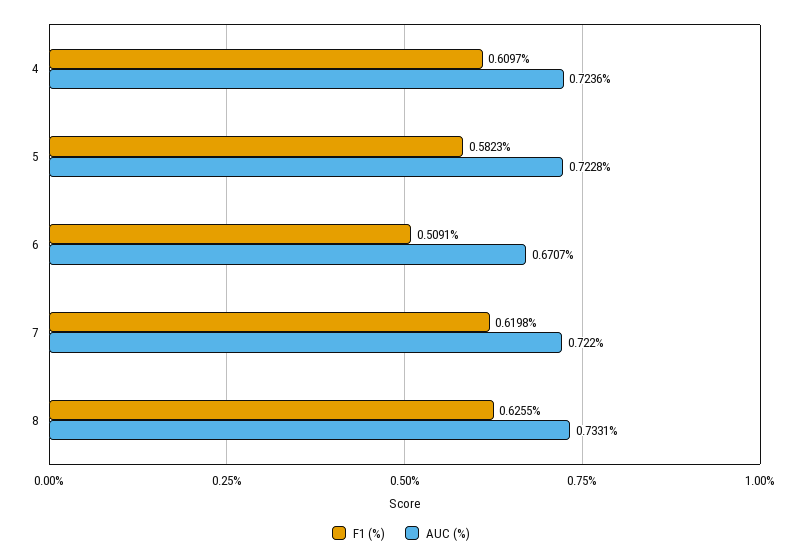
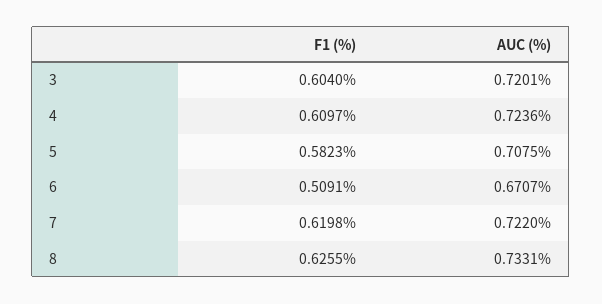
  {
    "F1 (%)": {
      "4": 0.6097,
      "5": 0.5823,
      "6": 0.5091,
      "7": 0.6198,
-     "8": 0.6255
+     "8": 0.6255,
+     "3": 0.604
    },
    "AUC (%)": {
      "4": 0.7236,
-     "5": 0.7228,
+     "5": 0.7075,
      "6": 0.6707,
      "7": 0.722,
-     "8": 0.7331
+     "8": 0.7331,
+     "3": 0.7201
    }
  }

